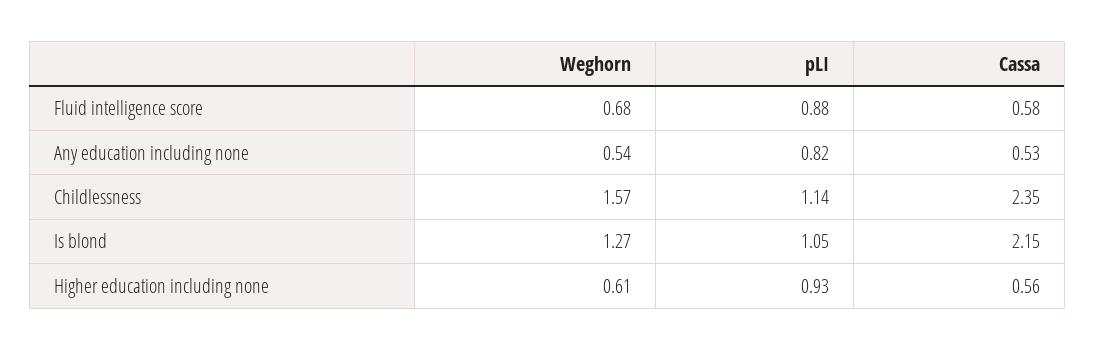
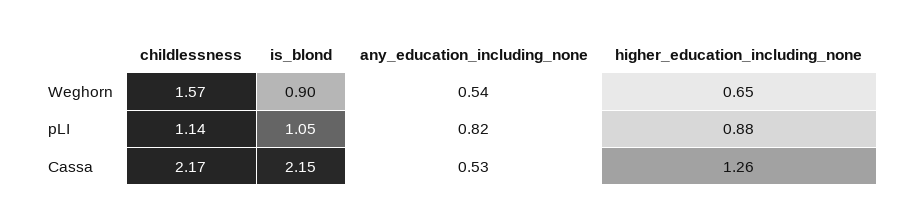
  {
    "Weghorn": {
-     "Fluid intelligence score": 0.68,
      "Any education including none": 0.54,
      "Childlessness": 1.57,
-     "Is blond": 1.27,
+     "Is blond": 0.9,
-     "Higher education including none": 0.61
+     "Higher education including none": 0.65
    },
    "pLI": {
-     "Fluid intelligence score": 0.88,
      "Any education including none": 0.82,
      "Childlessness": 1.14,
      "Is blond": 1.05,
-     "Higher education including none": 0.93
+     "Higher education including none": 0.88
    },
    "Cassa": {
-     "Fluid intelligence score": 0.58,
      "Any education including none": 0.53,
-     "Childlessness": 2.35,
+     "Childlessness": 2.17,
      "Is blond": 2.15,
-     "Higher education including none": 0.56
+     "Higher education including none": 1.26
    }
  }

